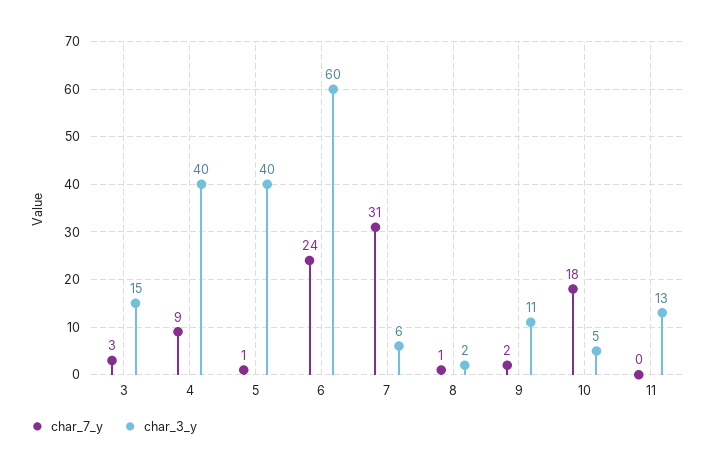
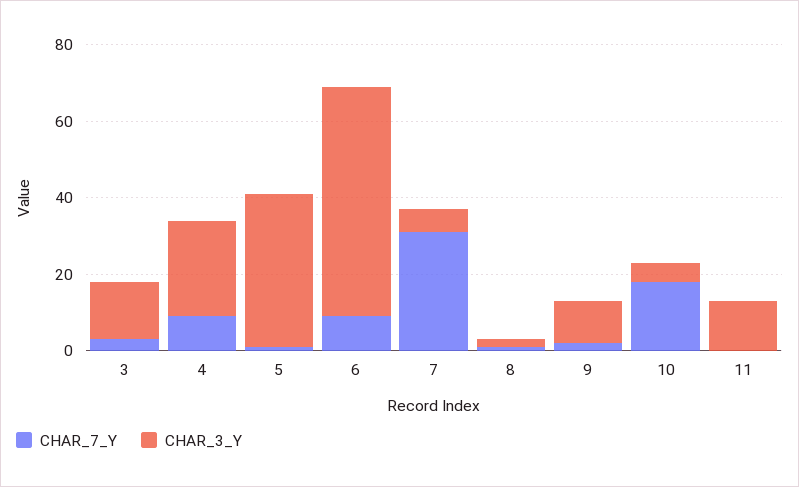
  {
    "char_7_y": {
      "3": 3,
      "4": 9,
      "5": 1,
-     "6": 24,
+     "6": 10,
      "7": 31,
      "8": 1,
      "9": 2,
      "10": 18,
      "11": 0
    },
    "char_3_y": {
      "3": 15,
-     "4": 40,
+     "4": 25,
      "5": 40,
      "6": 60,
      "7": 6,
      "8": 2,
      "9": 11,
      "10": 5,
      "11": 13
    }
  }

